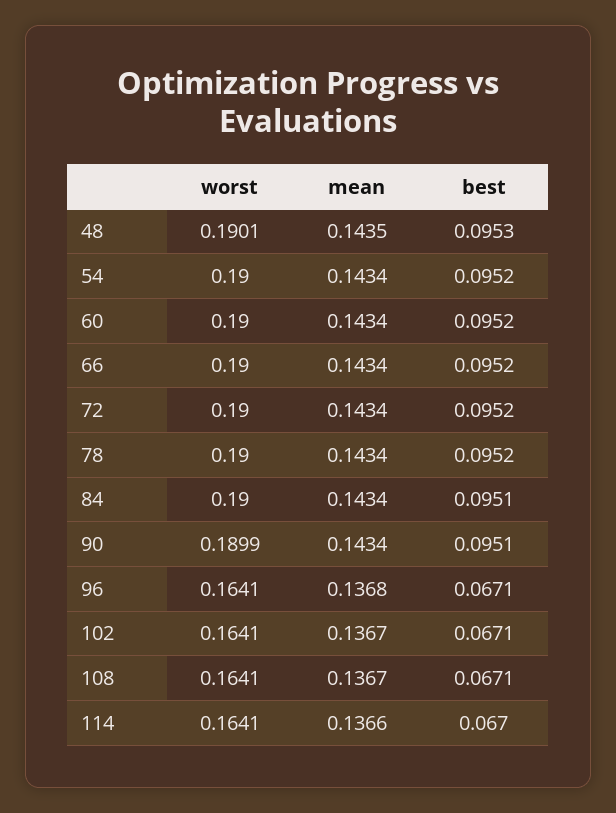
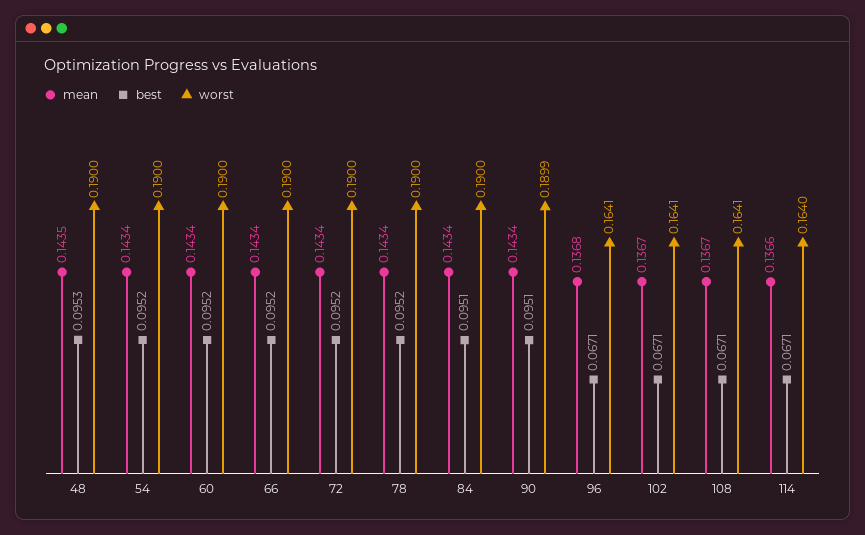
  {
    "worst": {
-     "48": 0.1901,
+     "48": 0.19,
      "54": 0.19,
      "60": 0.19,
      "66": 0.19,
      "72": 0.19,
      "78": 0.19,
      "84": 0.19,
      "90": 0.1899,
      "96": 0.1641,
      "102": 0.1641,
      "108": 0.1641,
-     "114": 0.1641
+     "114": 0.164
    },
    "mean": {
      "48": 0.1435,
      "54": 0.1434,
      "60": 0.1434,
      "66": 0.1434,
      "72": 0.1434,
      "78": 0.1434,
      "84": 0.1434,
      "90": 0.1434,
      "96": 0.1368,
      "102": 0.1367,
      "108": 0.1367,
      "114": 0.1366
    },
    "best": {
      "48": 0.0953,
      "54": 0.0952,
      "60": 0.0952,
      "66": 0.0952,
      "72": 0.0952,
      "78": 0.0952,
      "84": 0.0951,
      "90": 0.0951,
      "96": 0.0671,
      "102": 0.0671,
      "108": 0.0671,
-     "114": 0.067
+     "114": 0.0671
    }
  }

